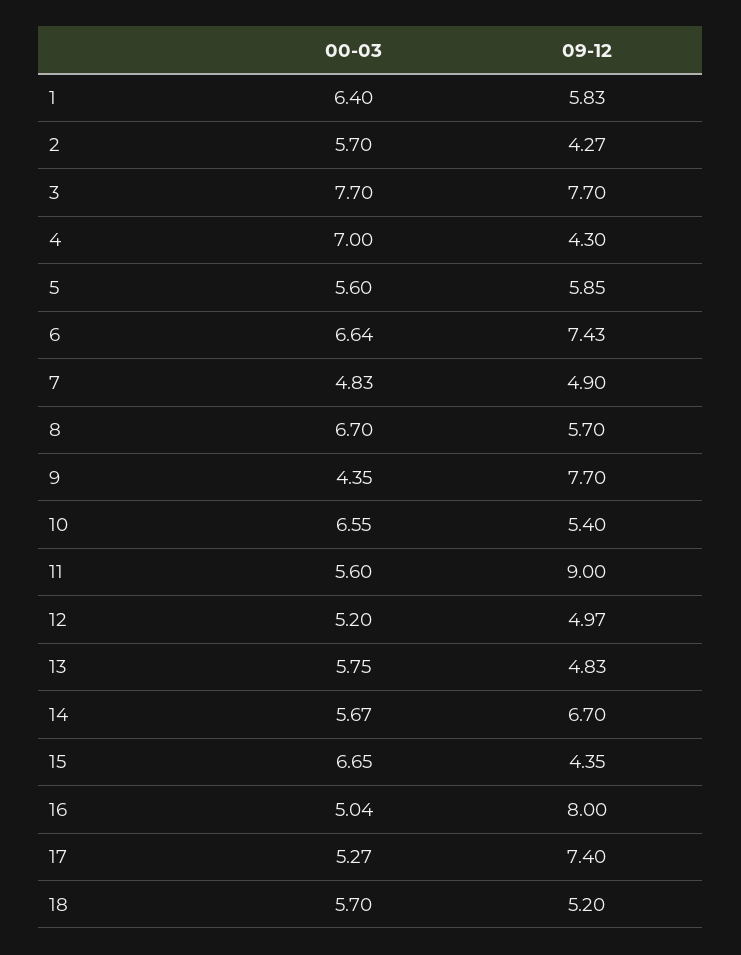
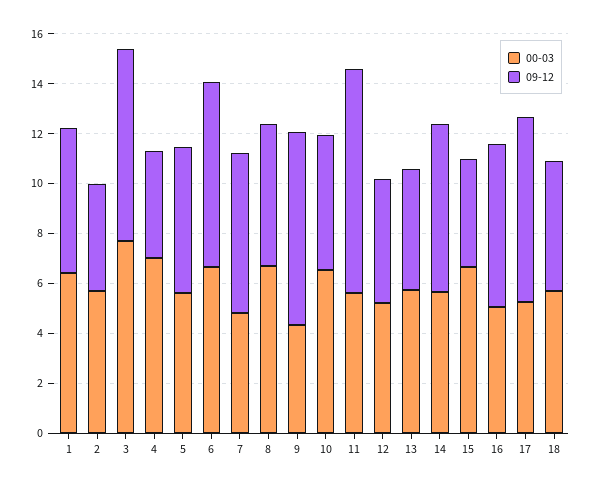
  {
    "00-03": {
      "1": 6.4,
      "2": 5.7,
      "3": 7.7,
      "4": 7,
      "5": 5.6,
      "6": 6.64,
      "7": 4.83,
      "8": 6.7,
      "9": 4.35,
      "10": 6.55,
      "11": 5.6,
      "12": 5.2,
      "13": 5.75,
      "14": 5.67,
      "15": 6.65,
      "16": 5.04,
      "17": 5.27,
      "18": 5.7
    },
    "09-12": {
      "1": 5.83,
      "2": 4.27,
      "3": 7.7,
      "4": 4.3,
      "5": 5.85,
      "6": 7.43,
-     "7": 4.9,
+     "7": 6.5,
      "8": 5.7,
      "9": 7.7,
      "10": 5.4,
      "11": 9,
      "12": 4.97,
      "13": 4.83,
      "14": 6.7,
      "15": 4.35,
-     "16": 8,
+     "16": 6.5,
      "17": 7.4,
      "18": 5.2
    }
  }

